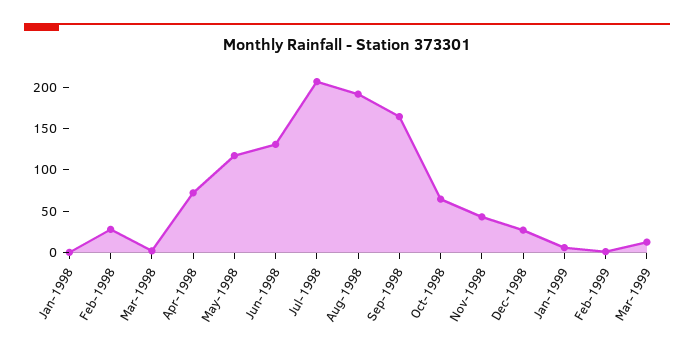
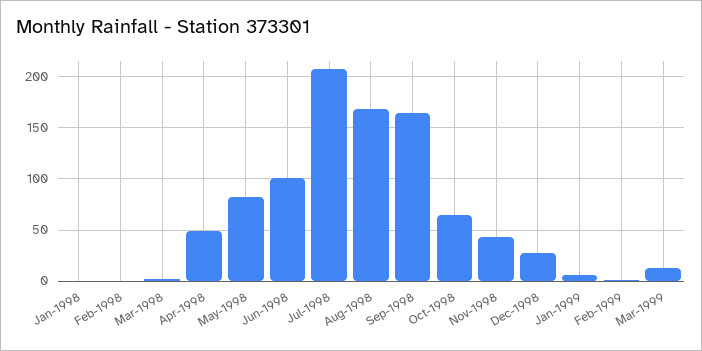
  {
    "Jan-1998": 0,
-   "Feb-1998": 30,
+   "Feb-1998": 0,
    "Mar-1998": 0,
-   "Apr-1998": 70,
+   "Apr-1998": 50,
-   "May-1998": 120,
+   "May-1998": 80,
-   "Jun-1998": 130,
+   "Jun-1998": 100,
    "Jul-1998": 210,
-   "Aug-1998": 190,
+   "Aug-1998": 170,
    "Sep-1998": 160,
    "Oct-1998": 60,
    "Nov-1998": 40,
    "Dec-1998": 30,
    "Jan-1999": 10,
    "Feb-1999": 0,
    "Mar-1999": 10
  }

